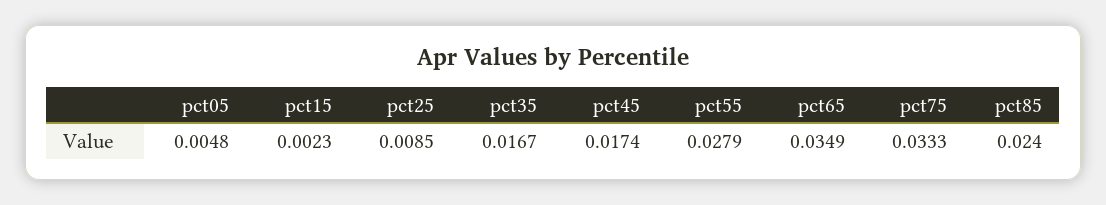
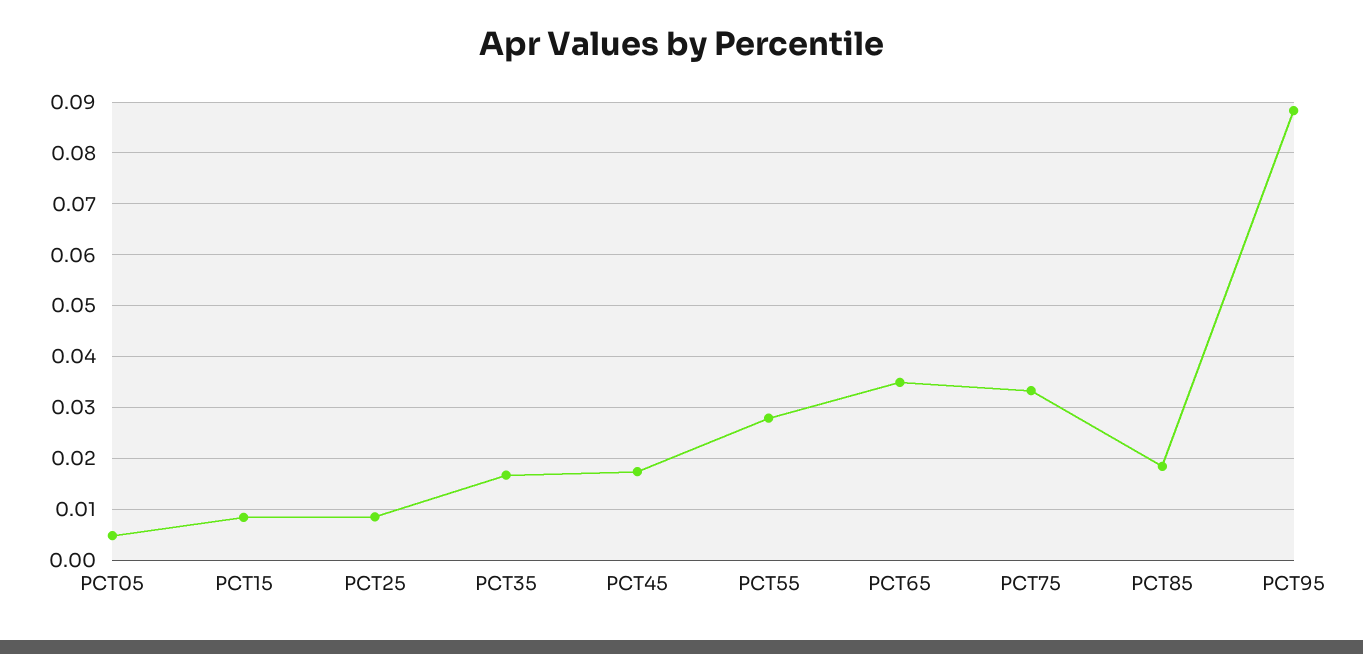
  {
    "pct05": 0.0048,
-   "pct15": 0.0023,
+   "pct15": 0.008,
    "pct25": 0.0085,
    "pct35": 0.0167,
    "pct45": 0.0174,
    "pct55": 0.0279,
    "pct65": 0.0349,
    "pct75": 0.0333,
-   "pct85": 0.024
+   "pct85": 0.018,
+   "PCT95": 0.088
  }

